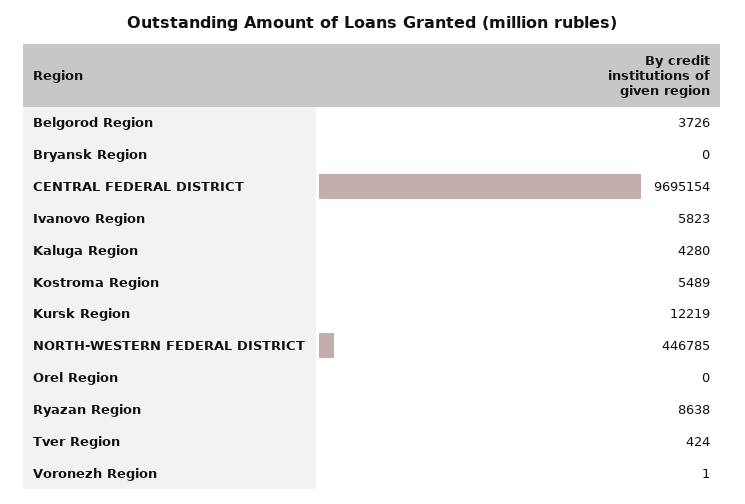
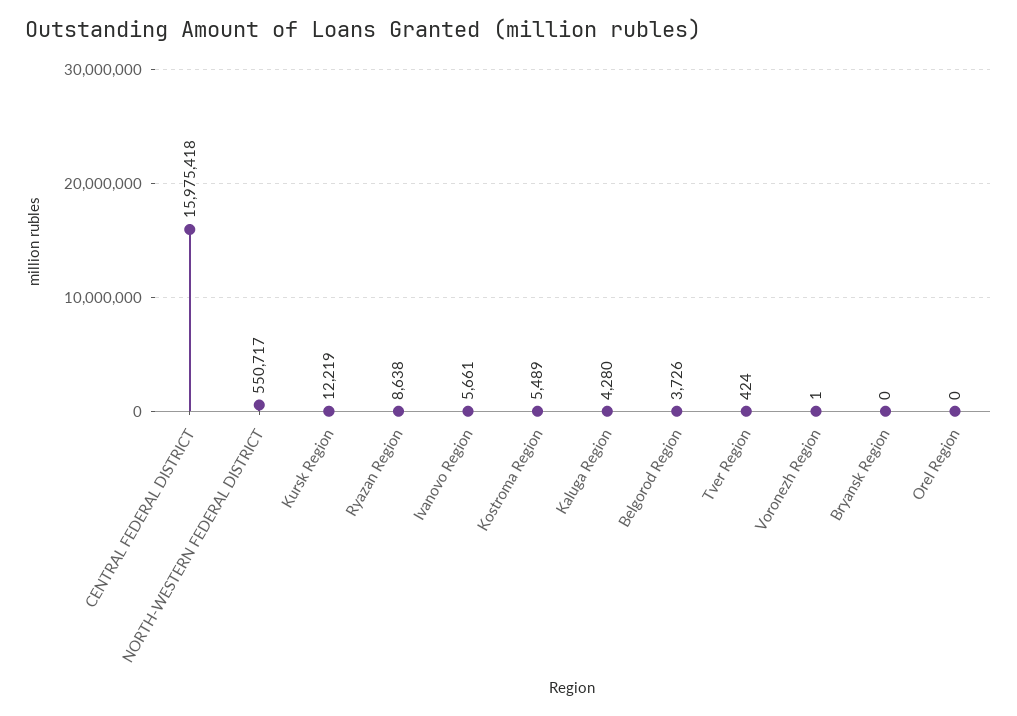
  {
    "Belgorod Region": 3726,
    "Bryansk Region": 0,
-   "CENTRAL FEDERAL DISTRICT": 9695154,
+   "CENTRAL FEDERAL DISTRICT": 15975418,
-   "Ivanovo Region": 5823,
+   "Ivanovo Region": 5661,
    "Kaluga Region": 4280,
    "Kostroma Region": 5489,
    "Kursk Region": 12219,
-   "NORTH-WESTERN FEDERAL DISTRICT": 446785,
+   "NORTH-WESTERN FEDERAL DISTRICT": 550717,
    "Orel Region": 0,
    "Ryazan Region": 8638,
    "Tver Region": 424,
    "Voronezh Region": 1
  }

